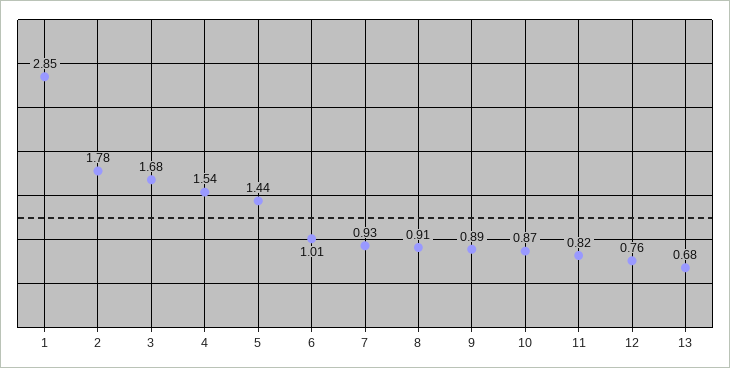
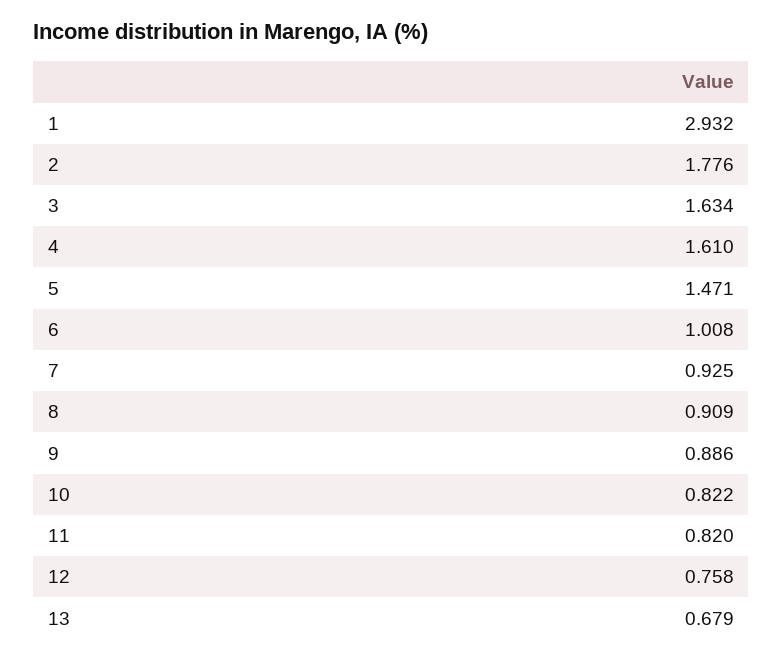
  {
-   "1": 2.85,
+   "1": 2.932,
    "2": 1.776,
-   "3": 1.68,
+   "3": 1.634,
-   "4": 1.54,
+   "4": 1.61,
-   "5": 1.44,
+   "5": 1.471,
    "6": 1.008,
    "7": 0.925,
    "8": 0.909,
    "9": 0.886,
-   "10": 0.87,
+   "10": 0.822,
    "11": 0.82,
    "12": 0.758,
    "13": 0.679
  }

